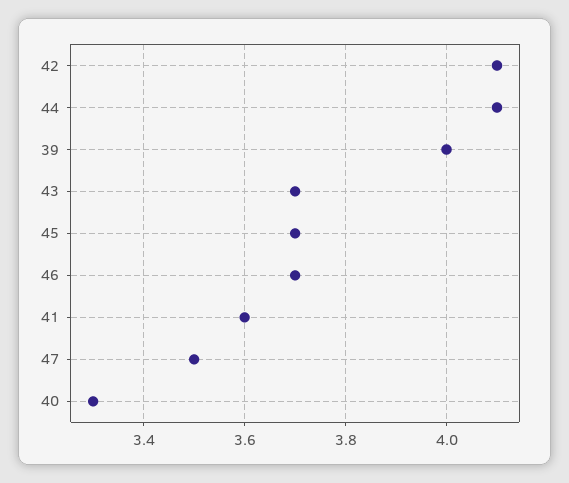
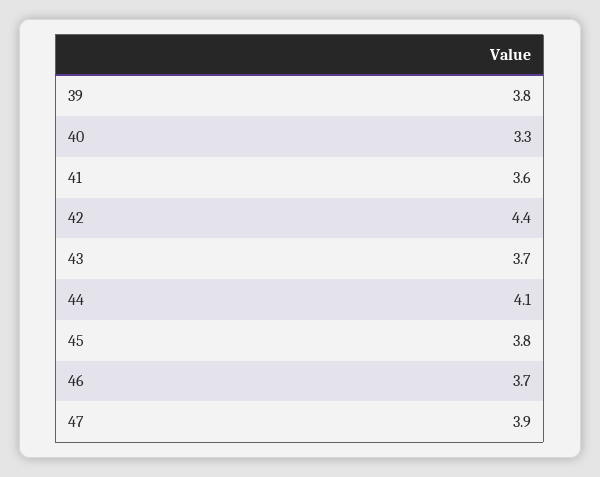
  {
-   "42": 4.1,
+   "42": 4.4,
    "44": 4.1,
-   "39": 4,
+   "39": 3.8,
    "43": 3.7,
-   "45": 3.7,
+   "45": 3.8,
    "46": 3.7,
    "41": 3.6,
-   "47": 3.5,
+   "47": 3.9,
    "40": 3.3
  }

